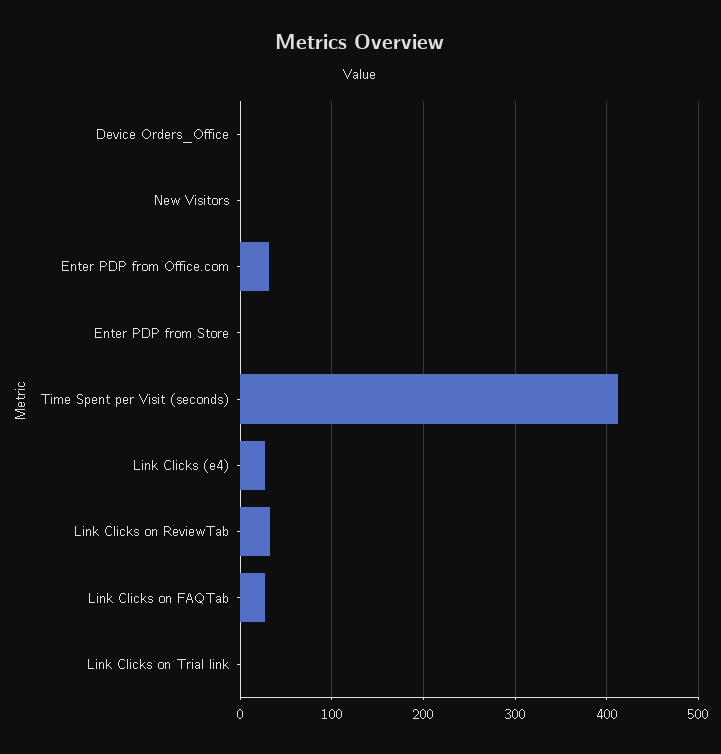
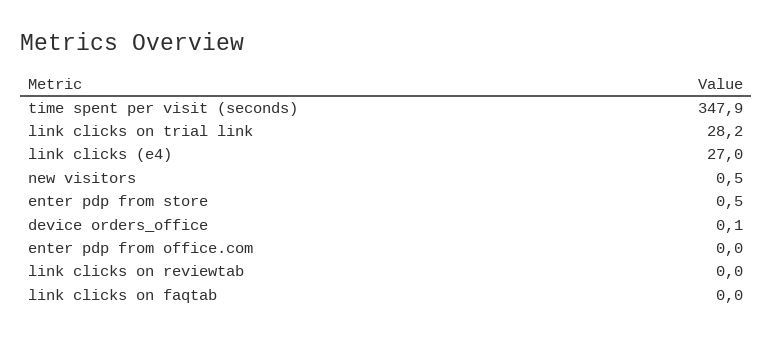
  {
    "Device Orders_Office": 0.1,
    "New Visitors": 0.5,
-   "Enter PDP from Office.com": 30,
+   "Enter PDP from Office.com": 0,
    "Enter PDP from Store": 0.5,
-   "Time Spent per Visit (seconds)": 410,
+   "Time Spent per Visit (seconds)": 347.9,
    "Link Clicks (e4)": 27,
-   "Link Clicks on ReviewTab": 30,
+   "Link Clicks on ReviewTab": 0,
-   "Link Clicks on FAQTab": 30,
+   "Link Clicks on FAQTab": 0,
-   "Link Clicks on Trial link": 0
+   "Link Clicks on Trial link": 28.2
  }

